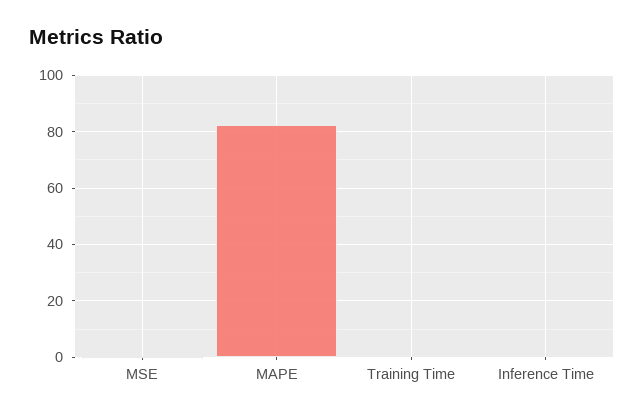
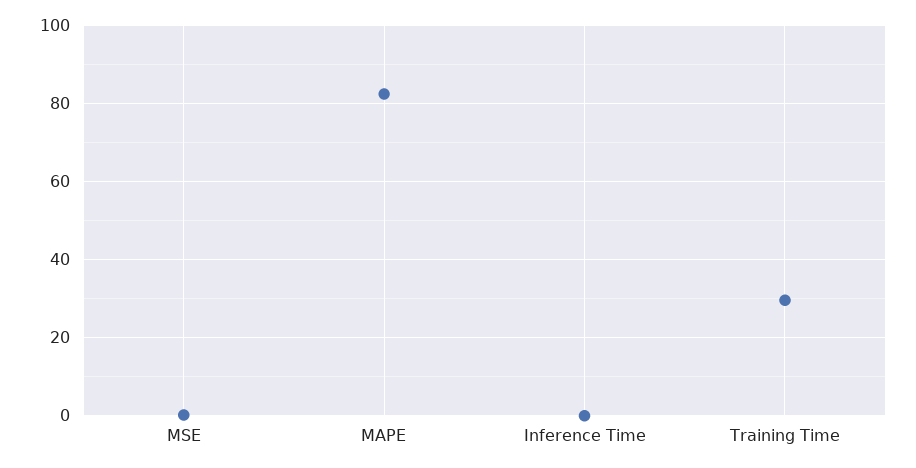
  {
    "MSE": 0,
    "MAPE": 82,
-   "Training Time": 0,
+   "Training Time": 30,
    "Inference Time": 0
  }

